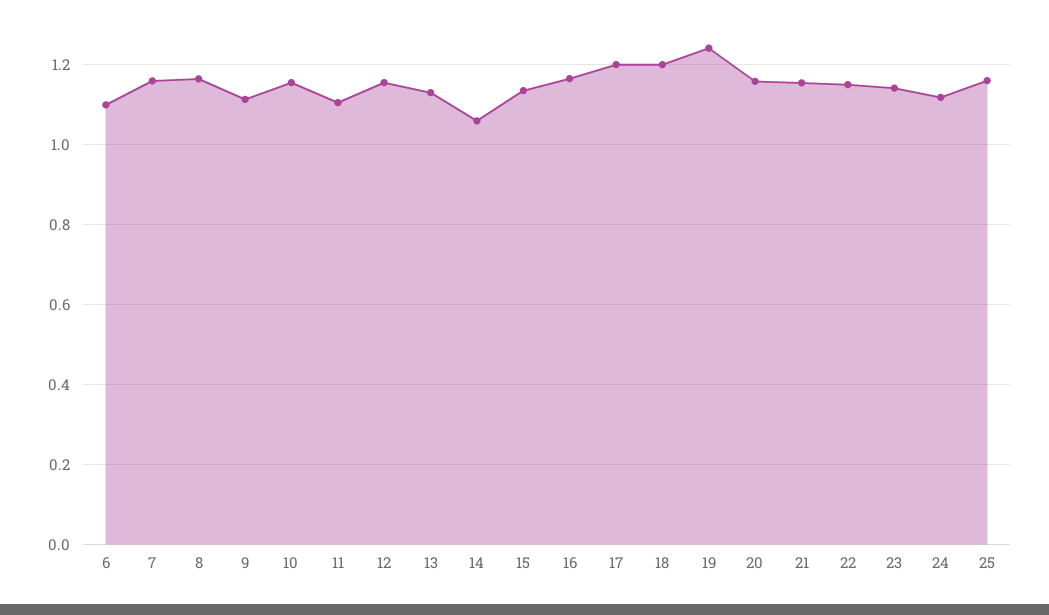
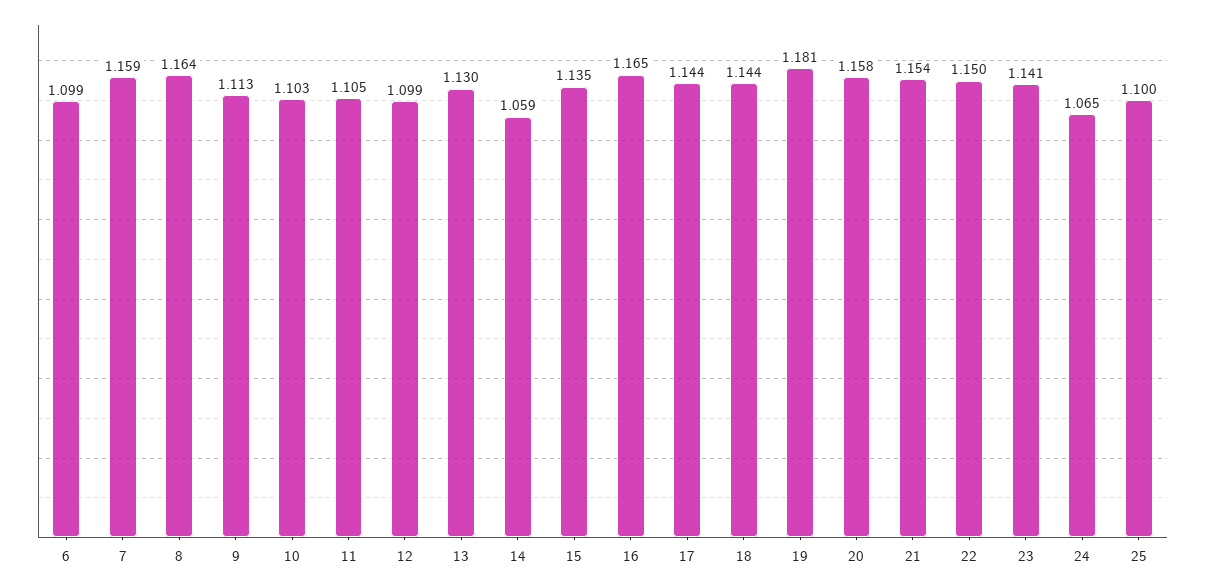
  {
    "6": 1.099,
    "7": 1.159,
    "8": 1.164,
    "9": 1.113,
-   "10": 1.16,
+   "10": 1.103,
    "11": 1.105,
-   "12": 1.16,
+   "12": 1.099,
    "13": 1.13,
    "14": 1.059,
    "15": 1.135,
    "16": 1.165,
-   "17": 1.2,
+   "17": 1.144,
-   "18": 1.2,
+   "18": 1.144,
-   "19": 1.24,
+   "19": 1.181,
    "20": 1.158,
    "21": 1.154,
    "22": 1.15,
    "23": 1.141,
-   "24": 1.12,
+   "24": 1.065,
-   "25": 1.16
+   "25": 1.1
  }

